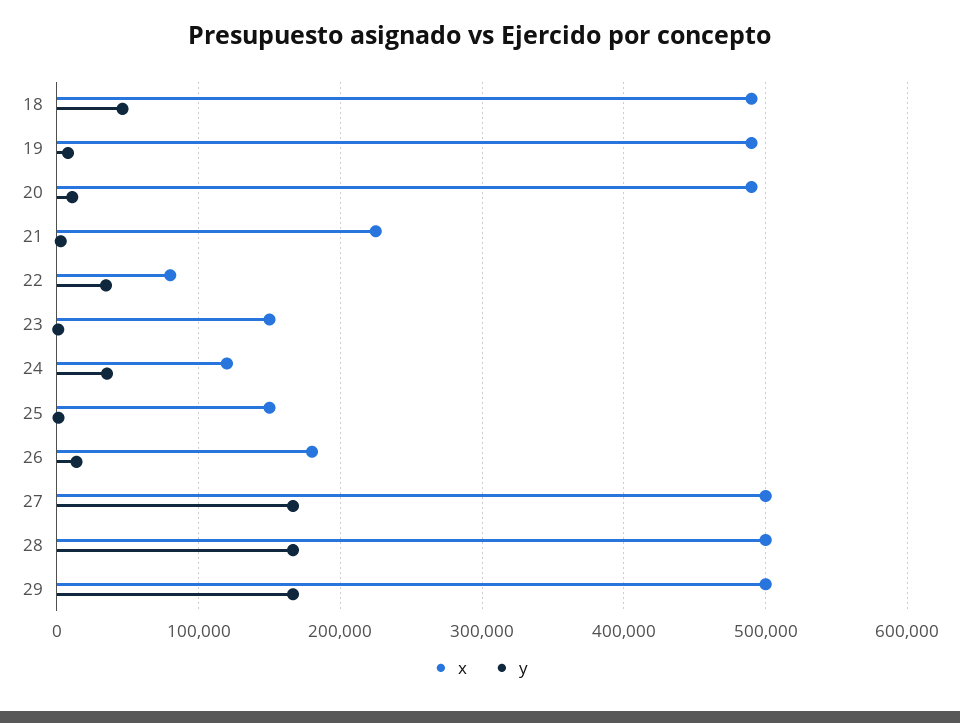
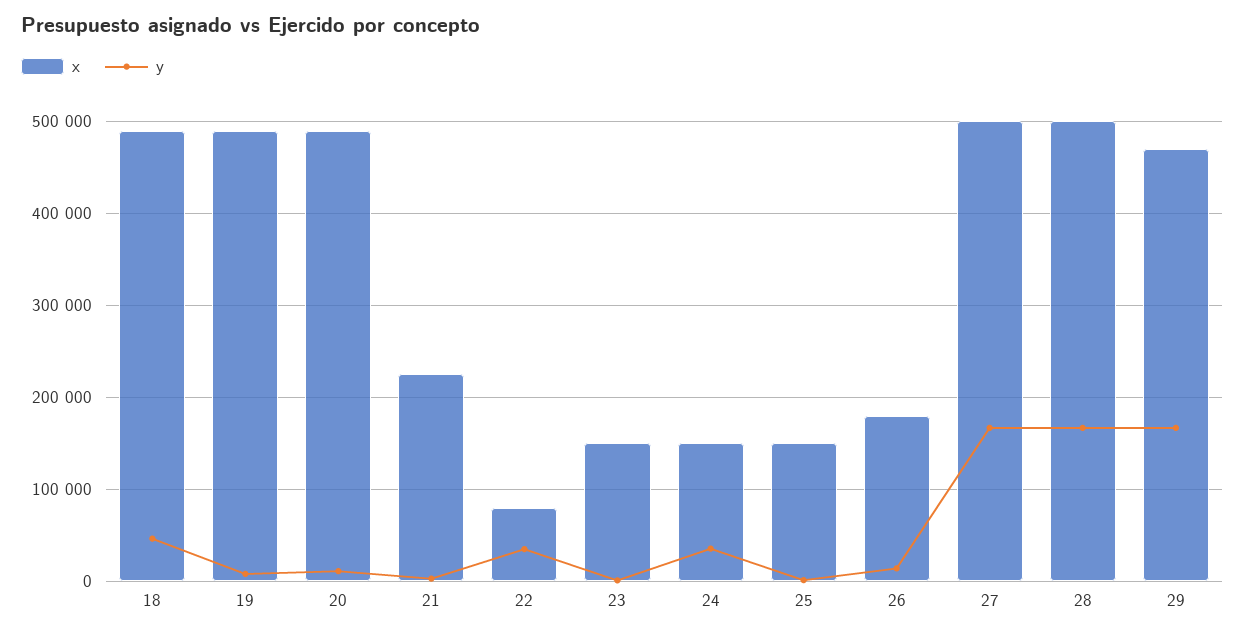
  {
    "x": {
      "18": 490000,
      "19": 490000,
      "20": 490000,
      "21": 230000,
      "22": 80000,
      "23": 150000,
-     "24": 120000,
+     "24": 150000,
      "25": 150000,
      "26": 180000,
      "27": 500000,
      "28": 500000,
-     "29": 500000
+     "29": 470000
    },
    "y": {
      "18": 50000,
      "19": 10000,
      "20": 10000,
      "21": 0,
      "22": 30000,
      "23": 0,
      "24": 40000,
      "25": 0,
      "26": 10000,
      "27": 170000,
      "28": 170000,
      "29": 170000
    }
  }

